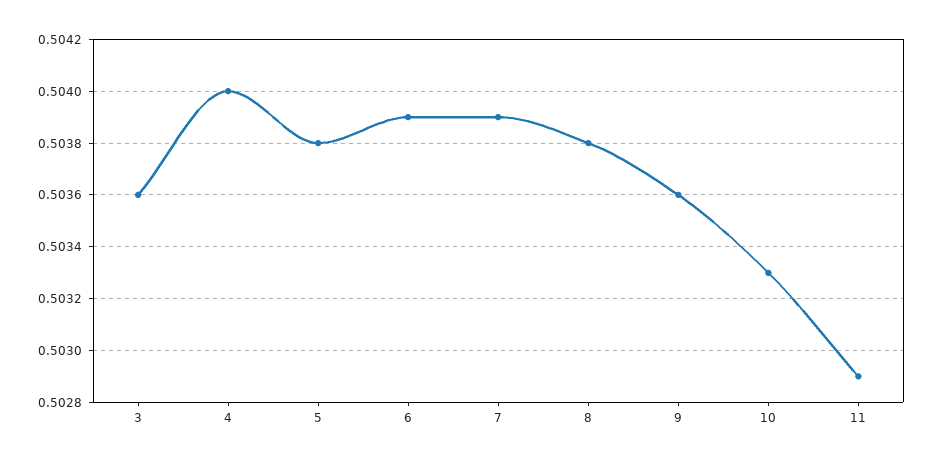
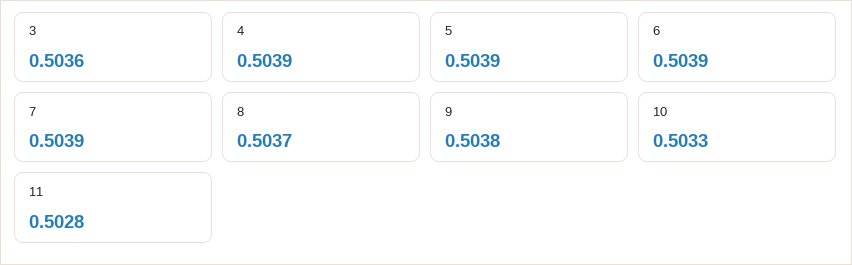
  {
    "3": 0.5036,
-   "4": 0.504,
+   "4": 0.5039,
-   "5": 0.5038,
+   "5": 0.5039,
    "6": 0.5039,
    "7": 0.5039,
-   "8": 0.5038,
+   "8": 0.5037,
-   "9": 0.5036,
+   "9": 0.5038,
    "10": 0.5033,
-   "11": 0.5029
+   "11": 0.5028
  }

